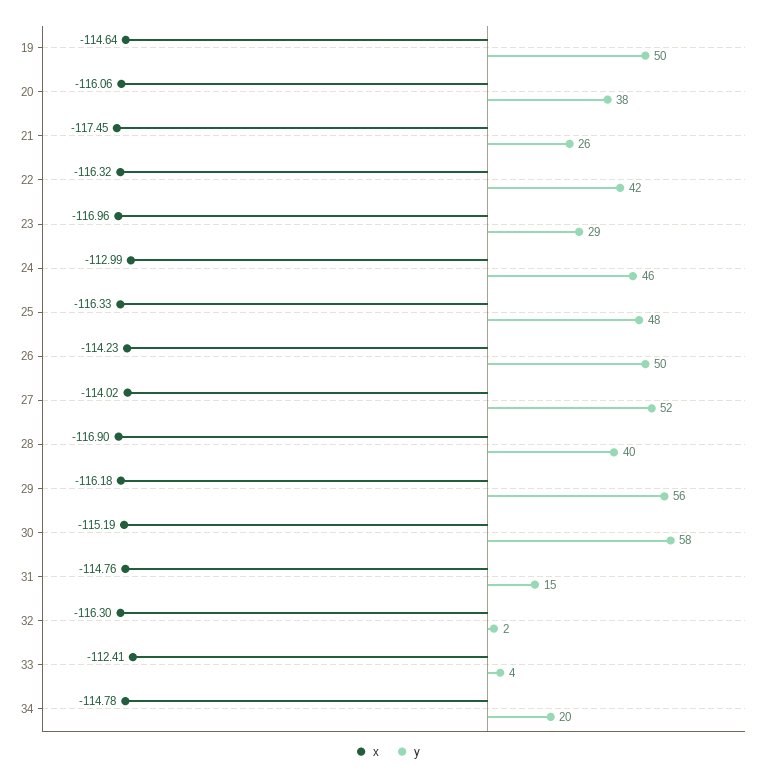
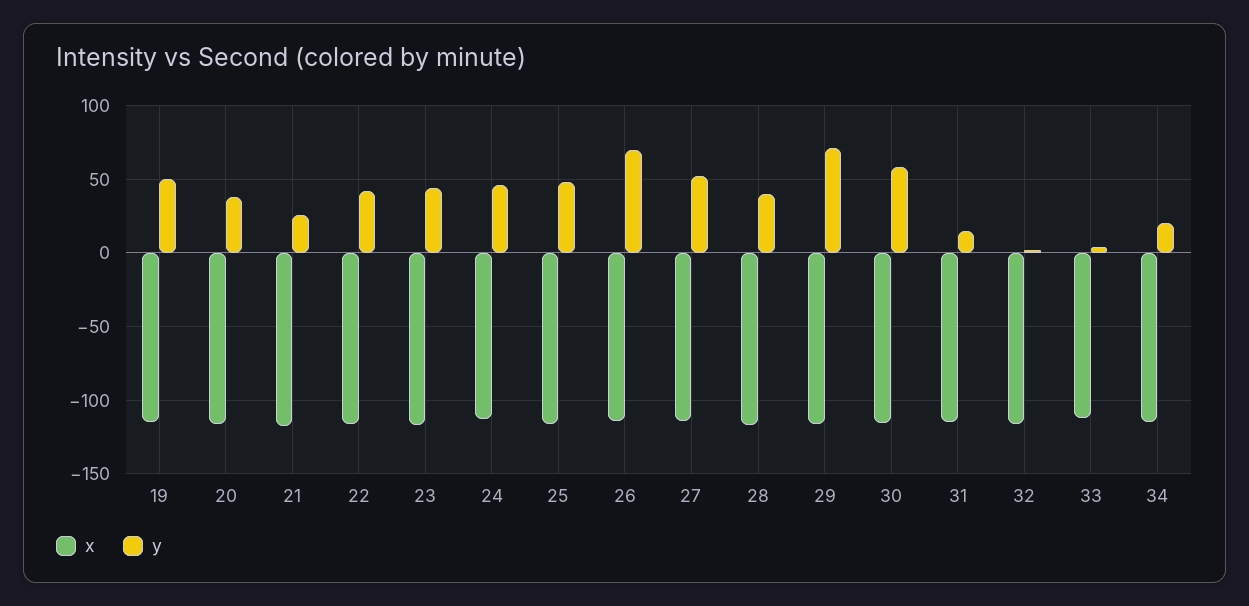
  {
    "x": {
      "19": -114.64,
      "20": -116.06,
      "21": -117.45,
      "22": -116.32,
      "23": -116.96,
      "24": -112.99,
      "25": -116.33,
      "26": -114.23,
      "27": -114.02,
      "28": -116.9,
      "29": -116.18,
      "30": -115.19,
      "31": -114.76,
      "32": -116.3,
      "33": -112.41,
      "34": -114.78
    },
    "y": {
      "19": 50,
      "20": 38,
      "21": 26,
      "22": 42,
-     "23": 29,
+     "23": 45,
      "24": 46,
      "25": 48,
-     "26": 50,
+     "26": 70,
      "27": 52,
      "28": 40,
-     "29": 56,
+     "29": 70,
      "30": 58,
      "31": 15,
      "32": 2,
      "33": 4,
      "34": 20
    }
  }

